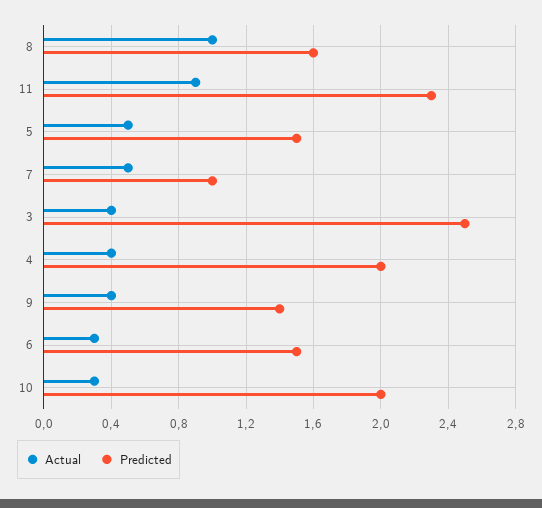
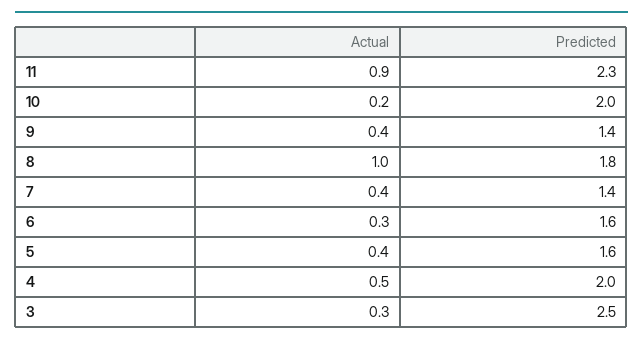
  {
    "Actual": {
      "8": 1,
      "11": 0.9,
-     "5": 0.5,
+     "5": 0.4,
-     "7": 0.5,
+     "7": 0.4,
-     "3": 0.4,
+     "3": 0.3,
-     "4": 0.4,
+     "4": 0.5,
      "9": 0.4,
      "6": 0.3,
-     "10": 0.3
+     "10": 0.2
    },
    "Predicted": {
-     "8": 1.6,
+     "8": 1.8,
      "11": 2.3,
-     "5": 1.5,
+     "5": 1.6,
-     "7": 1,
+     "7": 1.4,
      "3": 2.5,
      "4": 2,
      "9": 1.4,
-     "6": 1.5,
+     "6": 1.6,
      "10": 2
    }
  }

